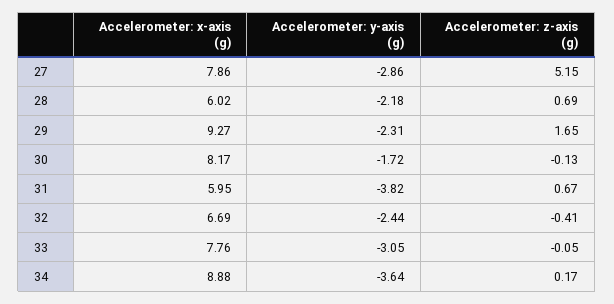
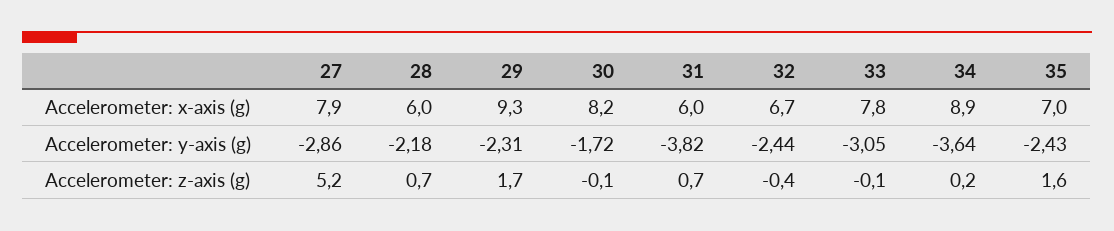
  {
    "Accelerometer: x-axis (g)": {
      "27": 7.86,
      "28": 6.02,
      "29": 9.27,
      "30": 8.17,
      "31": 5.95,
      "32": 6.69,
      "33": 7.76,
-     "34": 8.88
+     "34": 8.88,
+     "35": 7
    },
    "Accelerometer: y-axis (g)": {
      "27": -2.86,
      "28": -2.18,
      "29": -2.31,
      "30": -1.72,
      "31": -3.82,
      "32": -2.44,
      "33": -3.05,
-     "34": -3.64
+     "34": -3.64,
+     "35": -2.43
    },
    "Accelerometer: z-axis (g)": {
      "27": 5.15,
      "28": 0.69,
      "29": 1.65,
      "30": -0.13,
      "31": 0.67,
      "32": -0.41,
      "33": -0.05,
-     "34": 0.17
+     "34": 0.17,
+     "35": 1.6
    }
  }

